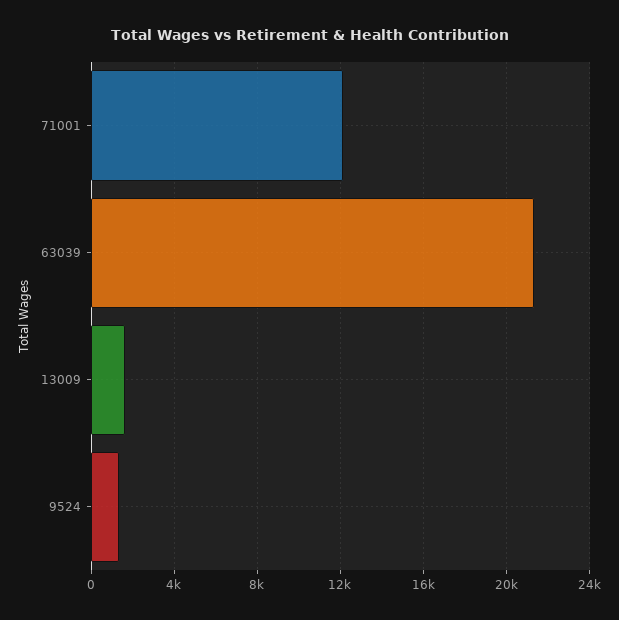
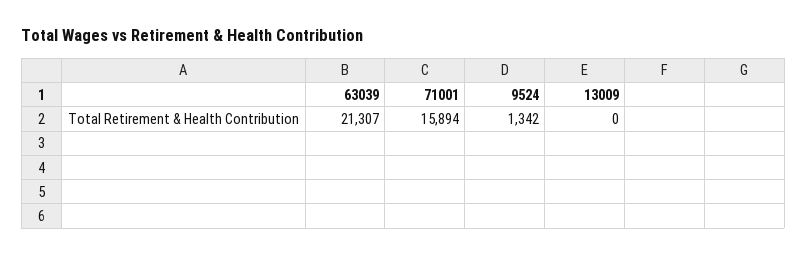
  {
-   "71001": 12000,
+   "71001": 15894,
    "63039": 21307,
-   "13009": 1500,
+   "13009": 0,
    "9524": 1342
  }

